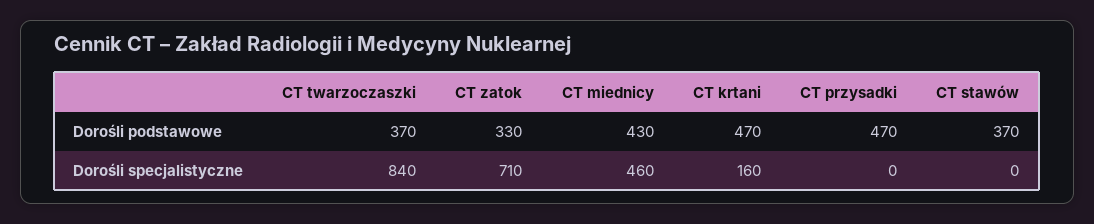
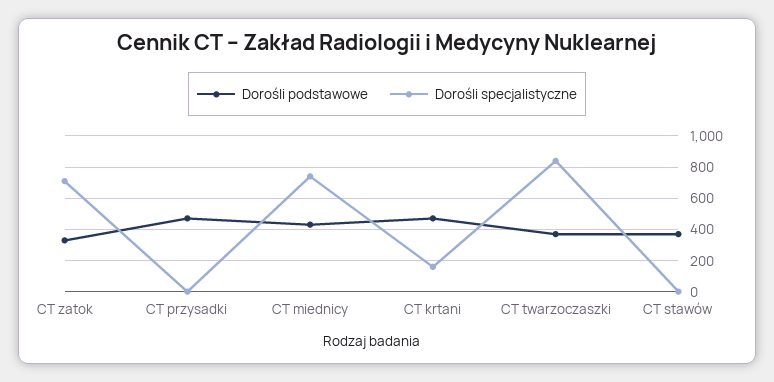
  {
    "Dorośli podstawowe": {
      "CT twarzoczaszki": 370,
      "CT zatok": 330,
      "CT miednicy": 430,
      "CT krtani": 470,
      "CT przysadki": 470,
      "CT stawów": 370
    },
    "Dorośli specjalistyczne": {
      "CT twarzoczaszki": 840,
      "CT zatok": 710,
-     "CT miednicy": 460,
+     "CT miednicy": 750,
      "CT krtani": 160,
      "CT przysadki": 0,
      "CT stawów": 0
    }
  }

